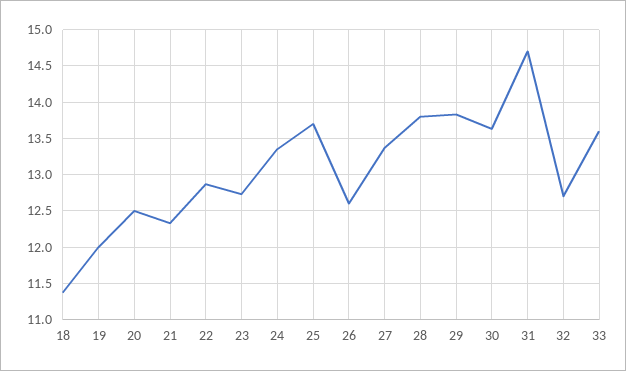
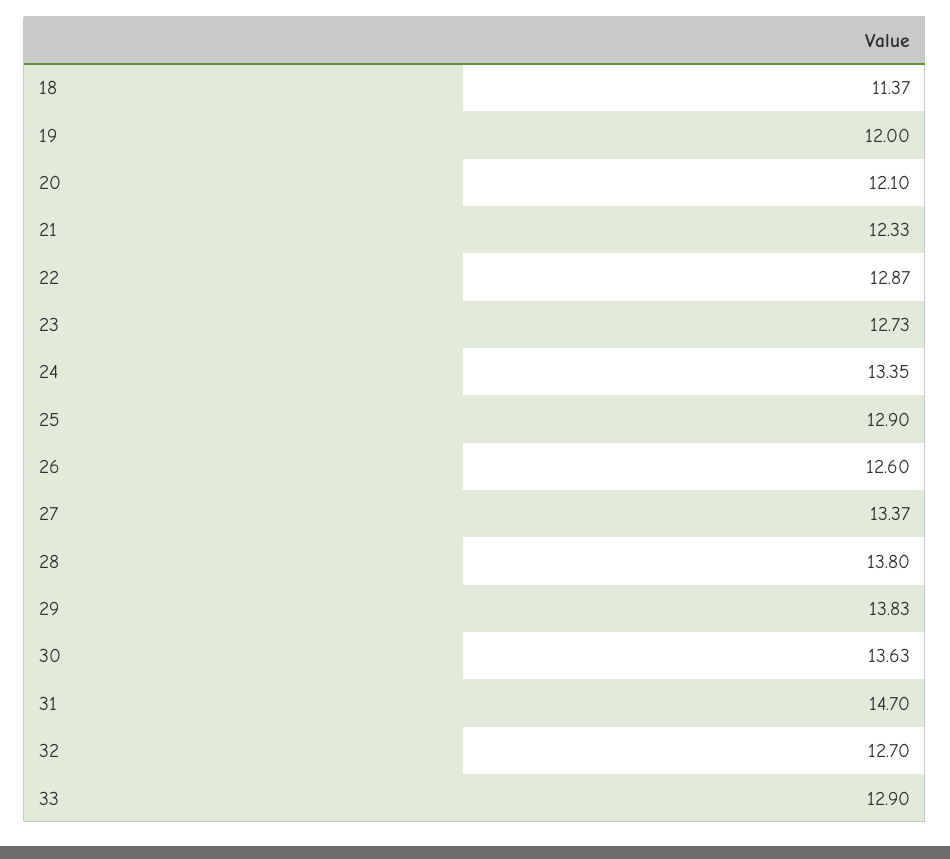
  {
    "18": 11.37,
    "19": 12,
-   "20": 12.5,
+   "20": 12.1,
    "21": 12.33,
    "22": 12.87,
    "23": 12.73,
    "24": 13.35,
-   "25": 13.7,
+   "25": 12.9,
    "26": 12.6,
    "27": 13.37,
    "28": 13.8,
    "29": 13.83,
    "30": 13.63,
    "31": 14.7,
    "32": 12.7,
-   "33": 13.6
+   "33": 12.9
  }

